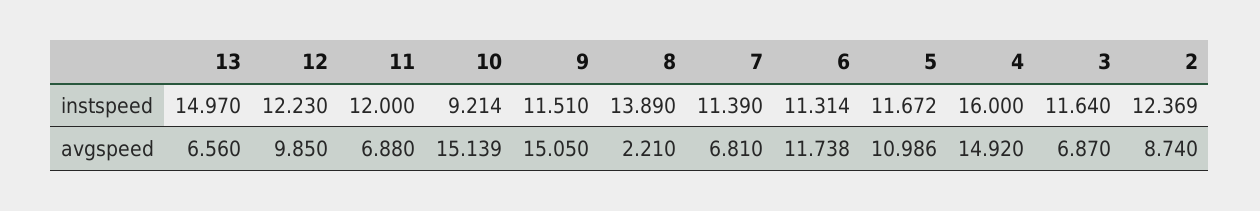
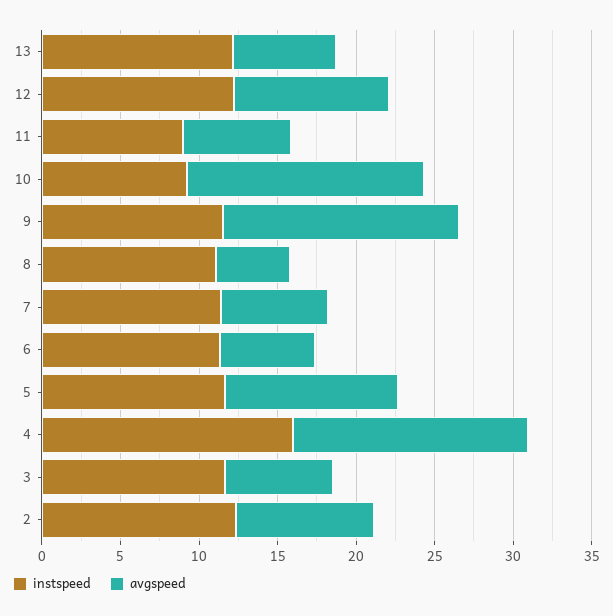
  {
    "instspeed": {
-     "13": 14.97,
+     "13": 12,
      "12": 12.23,
-     "11": 12,
+     "11": 9,
      "10": 9.214,
      "9": 11.51,
-     "8": 13.89,
+     "8": 11,
      "7": 11.39,
      "6": 11.314,
      "5": 11.672,
      "4": 16,
      "3": 11.64,
      "2": 12.369
    },
    "avgspeed": {
      "13": 6.56,
      "12": 9.85,
      "11": 6.88,
      "10": 15.139,
      "9": 15.05,
-     "8": 2.21,
+     "8": 5,
      "7": 6.81,
-     "6": 11.738,
+     "6": 6,
      "5": 10.986,
      "4": 14.92,
      "3": 6.87,
      "2": 8.74
    }
  }

